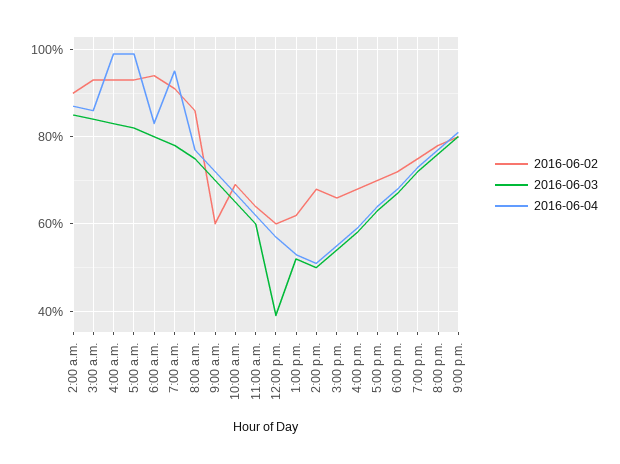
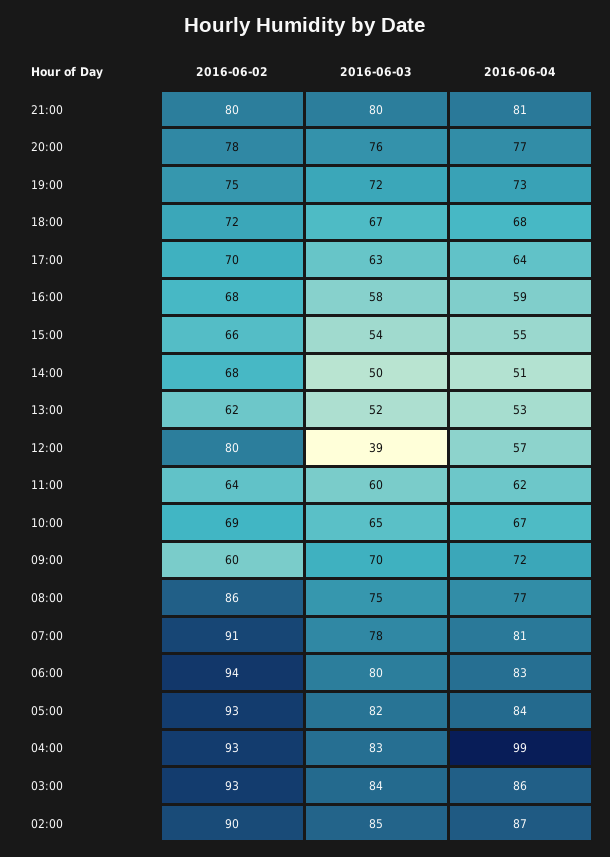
  {
    "2016-06-02": {
      "2:00 a.m.": 90,
      "3:00 a.m.": 93,
      "4:00 a.m.": 93,
      "5:00 a.m.": 93,
      "6:00 a.m.": 94,
      "7:00 a.m.": 91,
      "8:00 a.m.": 86,
      "9:00 a.m.": 60,
      "10:00 a.m.": 69,
      "11:00 a.m.": 64,
-     "12:00 p.m.": 60,
+     "12:00 p.m.": 80,
      "1:00 p.m.": 62,
      "2:00 p.m.": 68,
      "3:00 p.m.": 66,
      "4:00 p.m.": 68,
      "5:00 p.m.": 70,
      "6:00 p.m.": 72,
      "7:00 p.m.": 75,
      "8:00 p.m.": 78,
      "9:00 p.m.": 80
    },
    "2016-06-03": {
      "2:00 a.m.": 85,
      "3:00 a.m.": 84,
      "4:00 a.m.": 83,
      "5:00 a.m.": 82,
      "6:00 a.m.": 80,
      "7:00 a.m.": 78,
      "8:00 a.m.": 75,
      "9:00 a.m.": 70,
      "10:00 a.m.": 65,
      "11:00 a.m.": 60,
      "12:00 p.m.": 39,
      "1:00 p.m.": 52,
      "2:00 p.m.": 50,
      "3:00 p.m.": 54,
      "4:00 p.m.": 58,
      "5:00 p.m.": 63,
      "6:00 p.m.": 67,
      "7:00 p.m.": 72,
      "8:00 p.m.": 76,
      "9:00 p.m.": 80
    },
    "2016-06-04": {
      "2:00 a.m.": 87,
      "3:00 a.m.": 86,
      "4:00 a.m.": 99,
-     "5:00 a.m.": 100,
+     "5:00 a.m.": 84,
      "6:00 a.m.": 83,
-     "7:00 a.m.": 95,
+     "7:00 a.m.": 81,
      "8:00 a.m.": 77,
      "9:00 a.m.": 72,
      "10:00 a.m.": 67,
      "11:00 a.m.": 62,
      "12:00 p.m.": 57,
      "1:00 p.m.": 53,
      "2:00 p.m.": 51,
      "3:00 p.m.": 55,
      "4:00 p.m.": 59,
      "5:00 p.m.": 64,
      "6:00 p.m.": 68,
      "7:00 p.m.": 73,
      "8:00 p.m.": 77,
      "9:00 p.m.": 81
    }
  }

